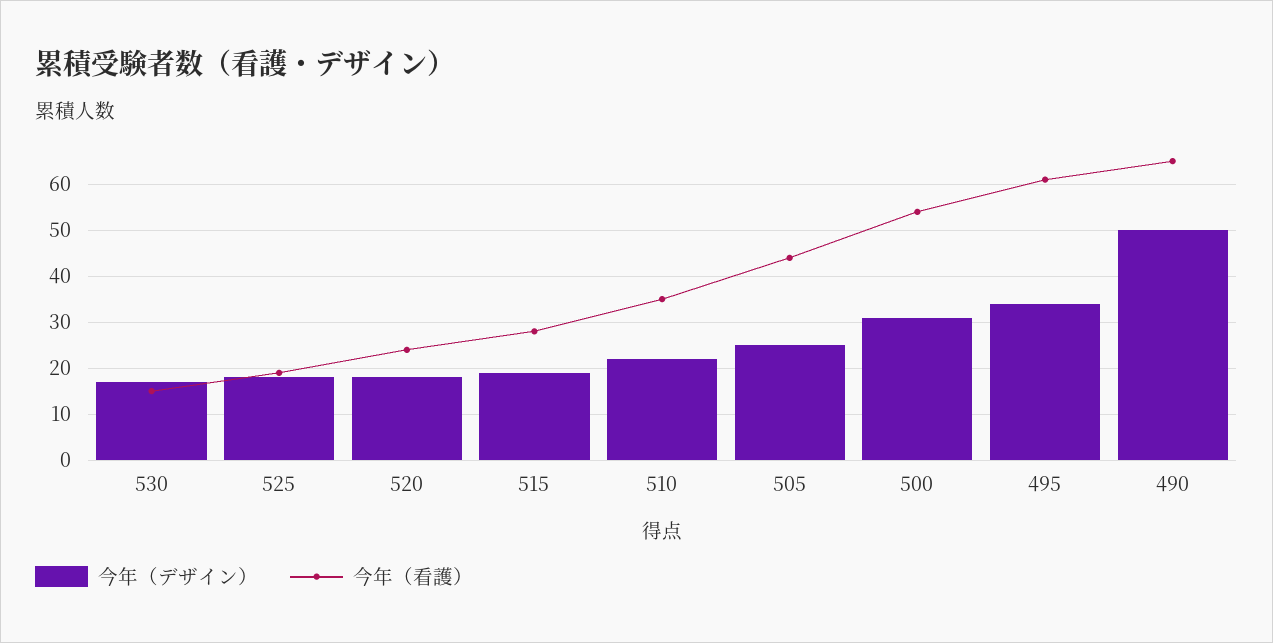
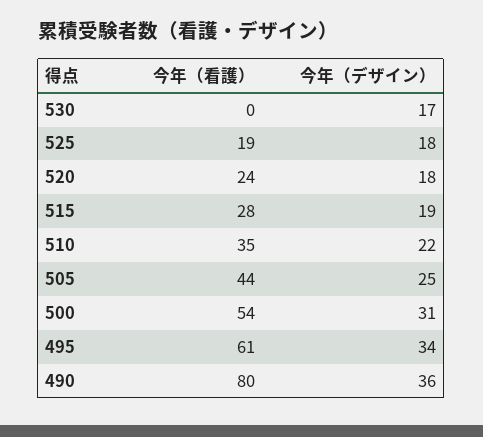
  {
    "今年（デザイン）": {
      "530": 17,
      "525": 18,
      "520": 18,
      "515": 19,
      "510": 22,
      "505": 25,
      "500": 31,
      "495": 34,
-     "490": 50
+     "490": 36
    },
    "今年（看護）": {
-     "530": 15,
+     "530": 0,
      "525": 19,
      "520": 24,
      "515": 28,
      "510": 35,
      "505": 44,
      "500": 54,
      "495": 61,
-     "490": 65
+     "490": 80
    }
  }

